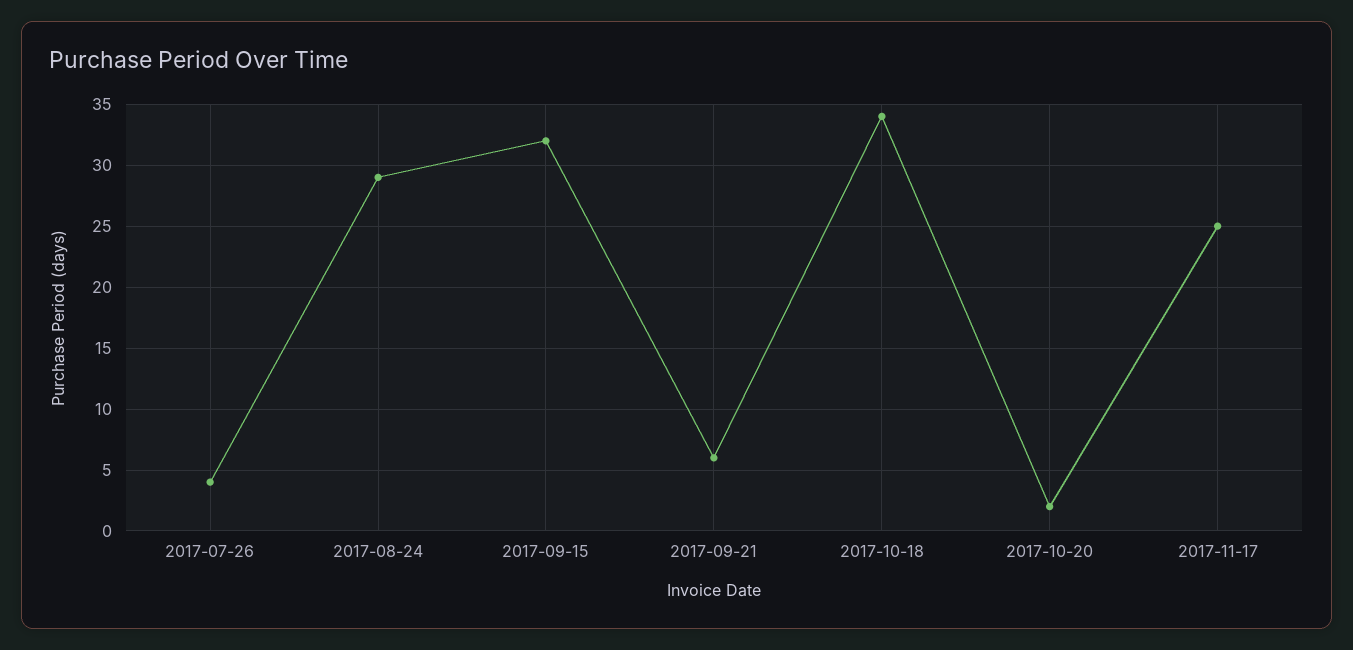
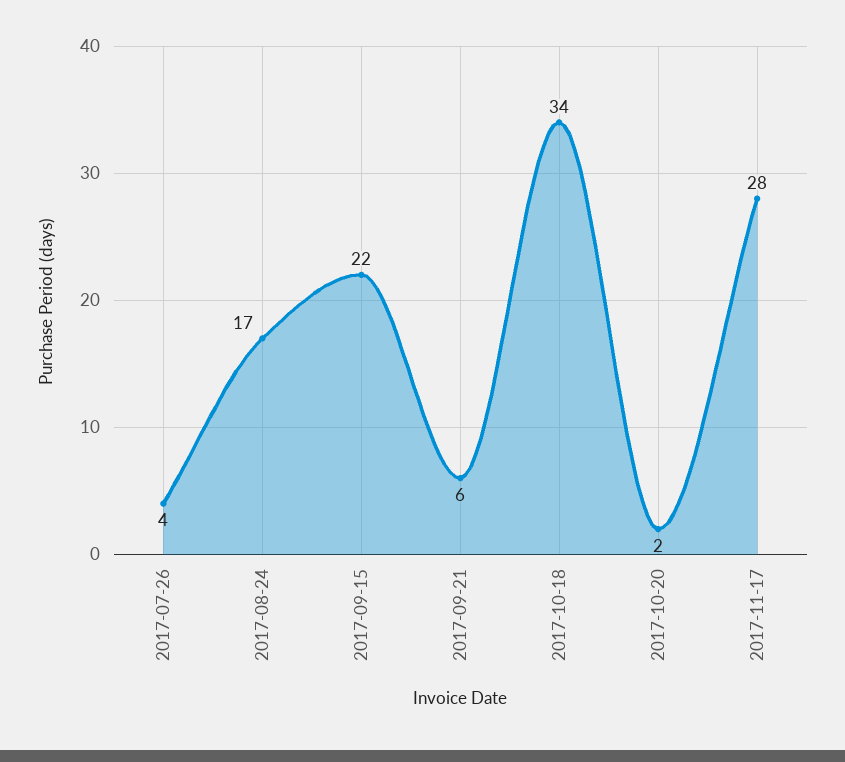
  {
    "2017-07-26": 4,
-   "2017-08-24": 29,
+   "2017-08-24": 17,
-   "2017-09-15": 32,
+   "2017-09-15": 22,
    "2017-09-21": 6,
    "2017-10-18": 34,
    "2017-10-20": 2,
-   "2017-11-17": 25
+   "2017-11-17": 28
  }

